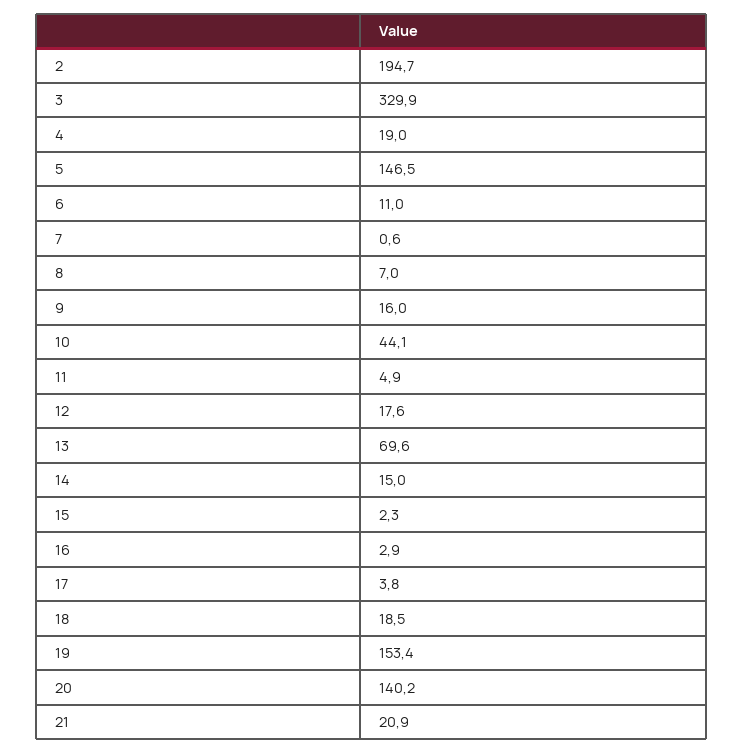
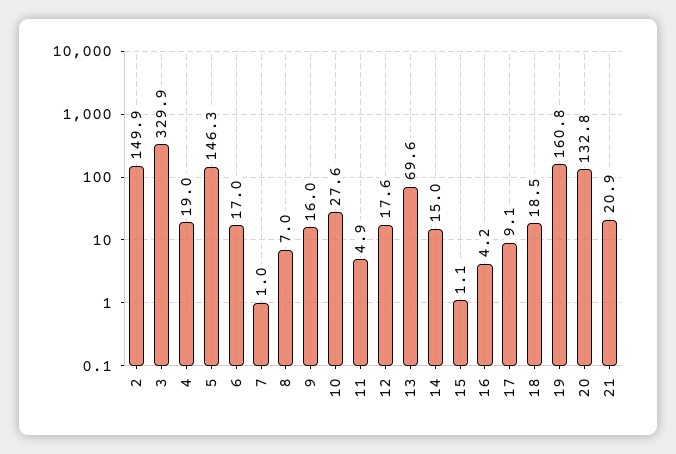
  {
-   "2": 194.7,
+   "2": 149.9,
    "3": 329.9,
    "4": 19,
-   "5": 146.5,
+   "5": 146.3,
-   "6": 11,
+   "6": 17,
-   "7": 0.6,
+   "7": 1,
    "8": 7,
    "9": 16,
-   "10": 44.1,
+   "10": 27.6,
    "11": 4.9,
    "12": 17.6,
    "13": 69.6,
    "14": 15,
-   "15": 2.3,
+   "15": 1.1,
-   "16": 2.9,
+   "16": 4.2,
-   "17": 3.8,
+   "17": 9.1,
    "18": 18.5,
-   "19": 153.4,
+   "19": 160.8,
-   "20": 140.2,
+   "20": 132.8,
    "21": 20.9
  }

